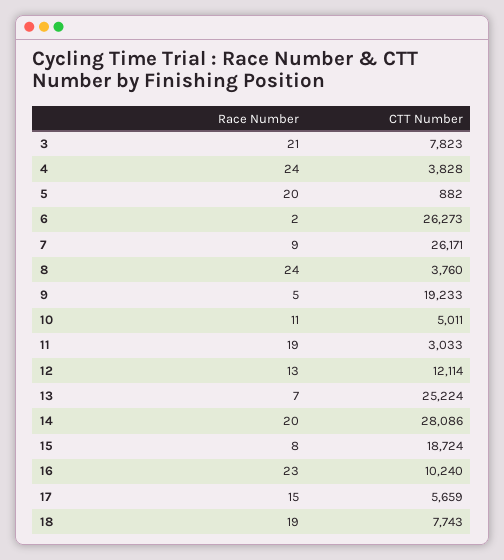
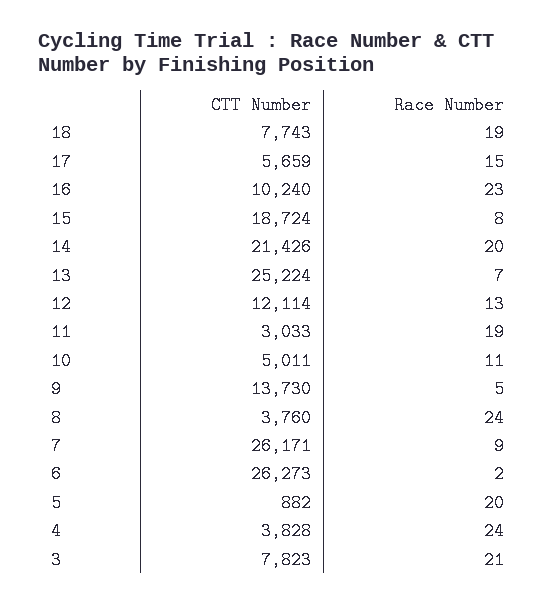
  {
    "Race Number": {
      "3": 21,
      "4": 24,
      "5": 20,
      "6": 2,
      "7": 9,
      "8": 24,
      "9": 5,
      "10": 11,
      "11": 19,
      "12": 13,
      "13": 7,
      "14": 20,
      "15": 8,
      "16": 23,
      "17": 15,
      "18": 19
    },
    "CTT Number": {
      "3": 7823,
      "4": 3828,
      "5": 882,
      "6": 26273,
      "7": 26171,
      "8": 3760,
-     "9": 19233,
+     "9": 13730,
      "10": 5011,
      "11": 3033,
      "12": 12114,
      "13": 25224,
-     "14": 28086,
+     "14": 21426,
      "15": 18724,
      "16": 10240,
      "17": 5659,
      "18": 7743
    }
  }

